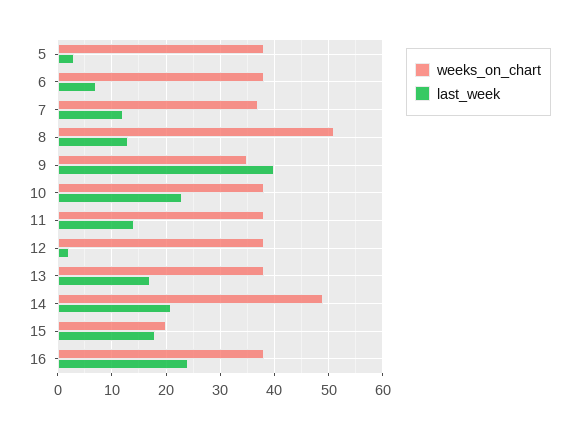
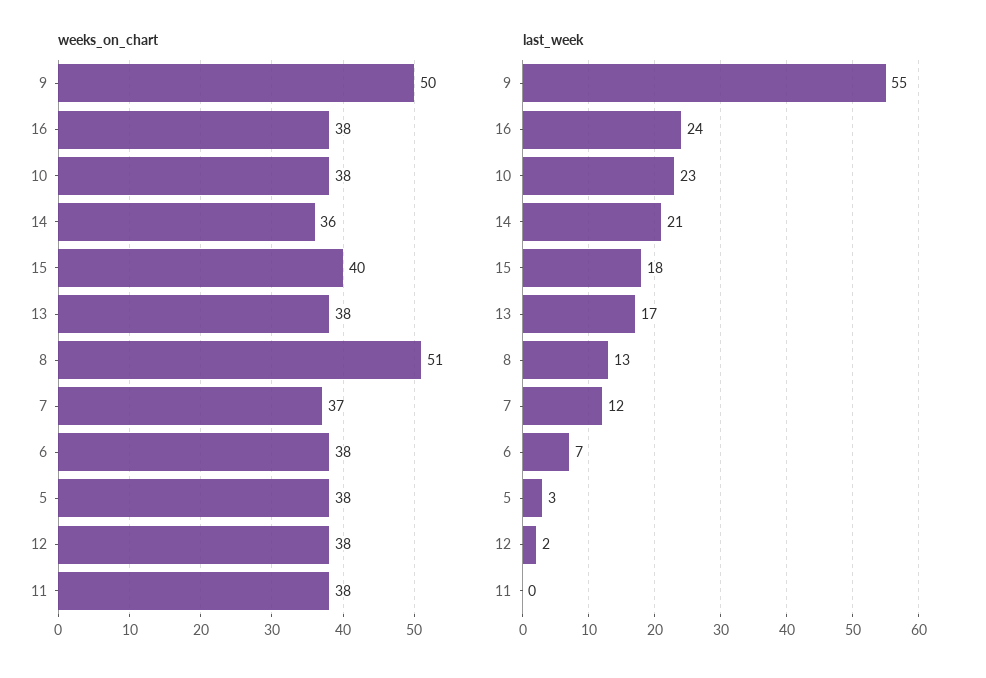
  {
    "weeks_on_chart": {
      "5": 38,
      "6": 38,
      "7": 37,
      "8": 51,
-     "9": 35,
+     "9": 50,
      "10": 38,
      "11": 38,
      "12": 38,
      "13": 38,
-     "14": 50,
+     "14": 36,
-     "15": 20,
+     "15": 40,
      "16": 38
    },
    "last_week": {
      "5": 3,
      "6": 7,
      "7": 12,
      "8": 13,
-     "9": 40,
+     "9": 55,
      "10": 23,
-     "11": 15,
+     "11": 0,
      "12": 2,
      "13": 17,
      "14": 21,
      "15": 18,
      "16": 24
    }
  }

